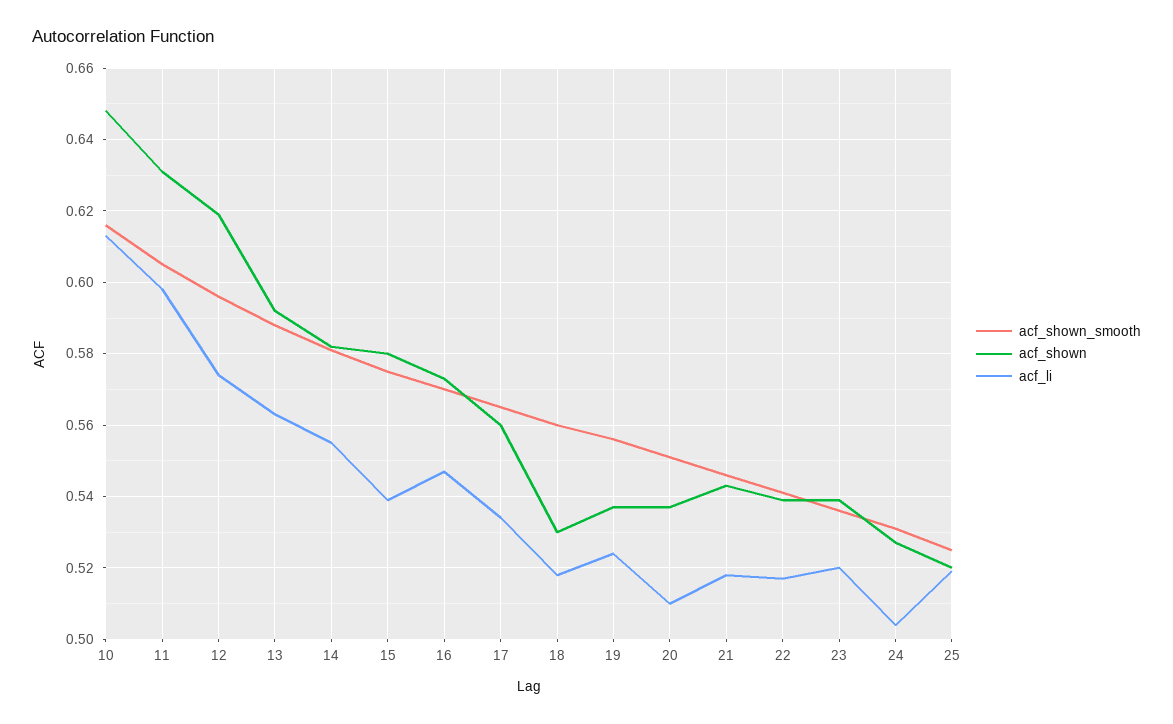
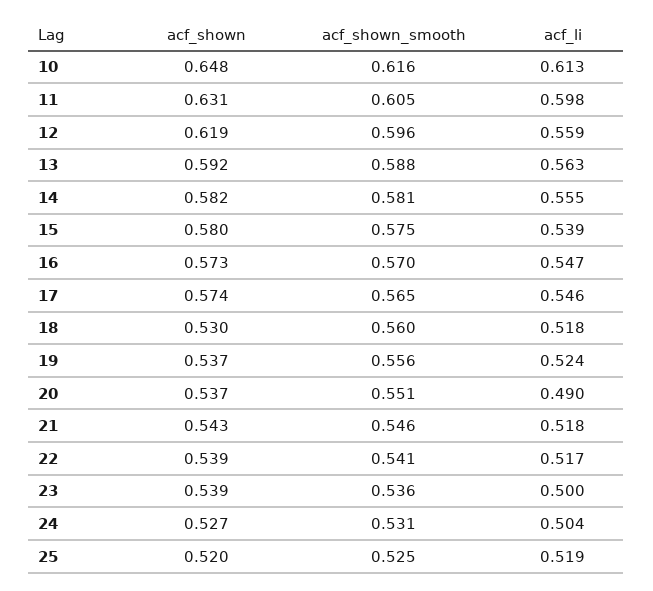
  {
    "acf_shown_smooth": {
      "10": 0.616,
      "11": 0.605,
      "12": 0.596,
      "13": 0.588,
      "14": 0.581,
      "15": 0.575,
      "16": 0.57,
      "17": 0.565,
      "18": 0.56,
      "19": 0.556,
      "20": 0.551,
      "21": 0.546,
      "22": 0.541,
      "23": 0.536,
      "24": 0.531,
      "25": 0.525
    },
    "acf_shown": {
      "10": 0.648,
      "11": 0.631,
      "12": 0.619,
      "13": 0.592,
      "14": 0.582,
      "15": 0.58,
      "16": 0.573,
-     "17": 0.56,
+     "17": 0.574,
      "18": 0.53,
      "19": 0.537,
      "20": 0.537,
      "21": 0.543,
      "22": 0.539,
      "23": 0.539,
      "24": 0.527,
      "25": 0.52
    },
    "acf_li": {
      "10": 0.613,
      "11": 0.598,
-     "12": 0.575,
+     "12": 0.559,
      "13": 0.563,
      "14": 0.555,
      "15": 0.539,
      "16": 0.547,
-     "17": 0.535,
+     "17": 0.546,
      "18": 0.518,
      "19": 0.524,
-     "20": 0.51,
+     "20": 0.49,
      "21": 0.518,
      "22": 0.517,
-     "23": 0.52,
+     "23": 0.5,
      "24": 0.504,
      "25": 0.519
    }
  }

